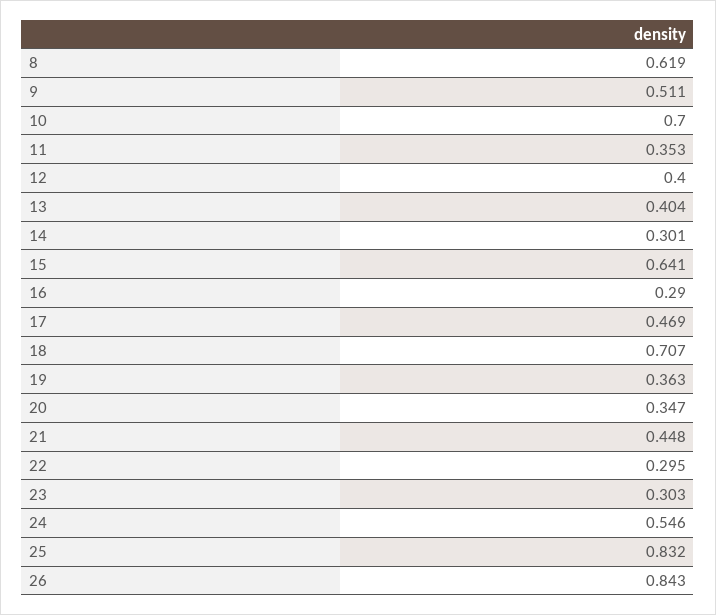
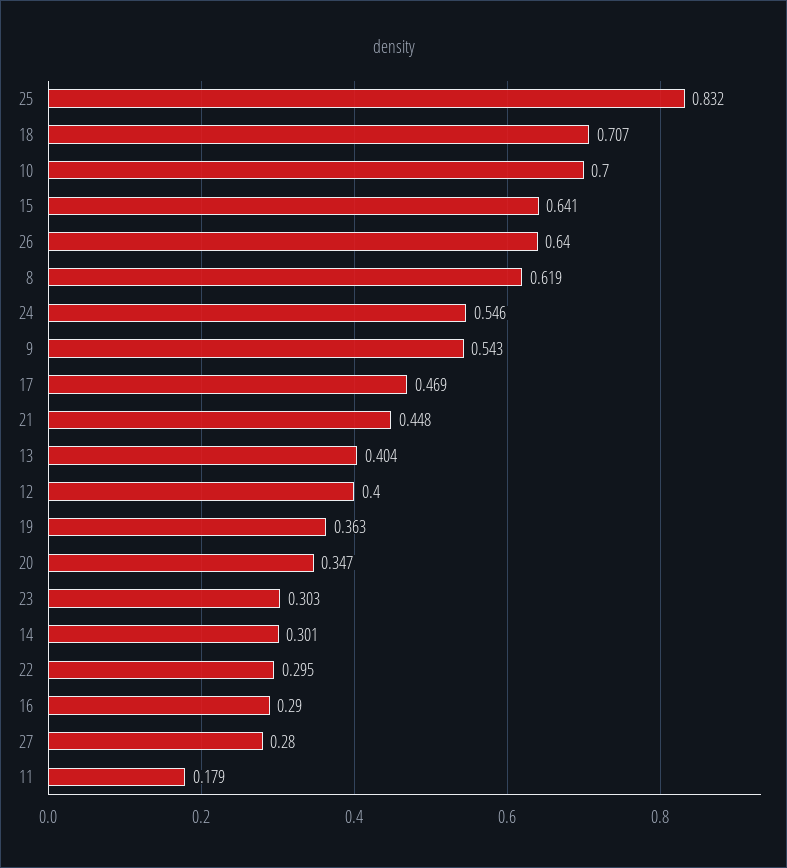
  {
    "8": 0.619,
-   "9": 0.511,
+   "9": 0.543,
    "10": 0.7,
-   "11": 0.353,
+   "11": 0.179,
    "12": 0.4,
    "13": 0.404,
    "14": 0.301,
    "15": 0.641,
    "16": 0.29,
    "17": 0.469,
    "18": 0.707,
    "19": 0.363,
    "20": 0.347,
    "21": 0.448,
    "22": 0.295,
    "23": 0.303,
    "24": 0.546,
    "25": 0.832,
-   "26": 0.843
+   "26": 0.64,
+   "27": 0.28
  }

